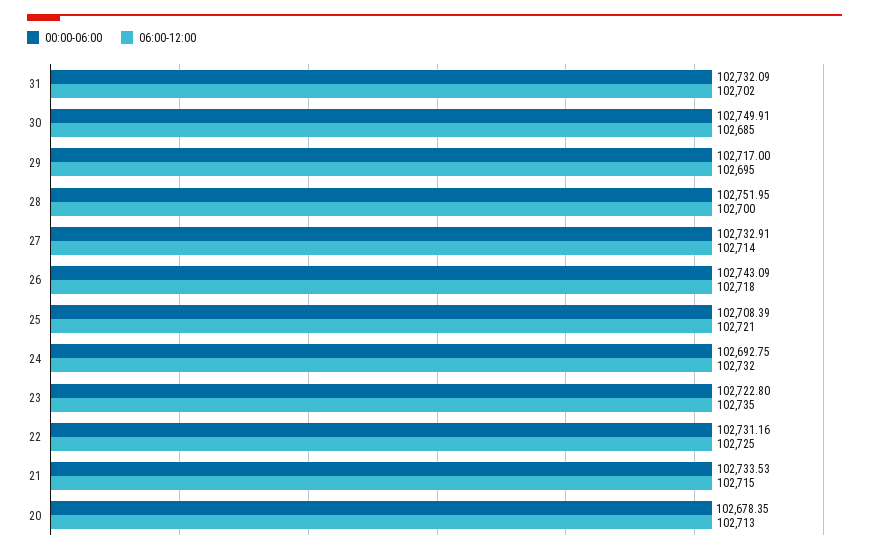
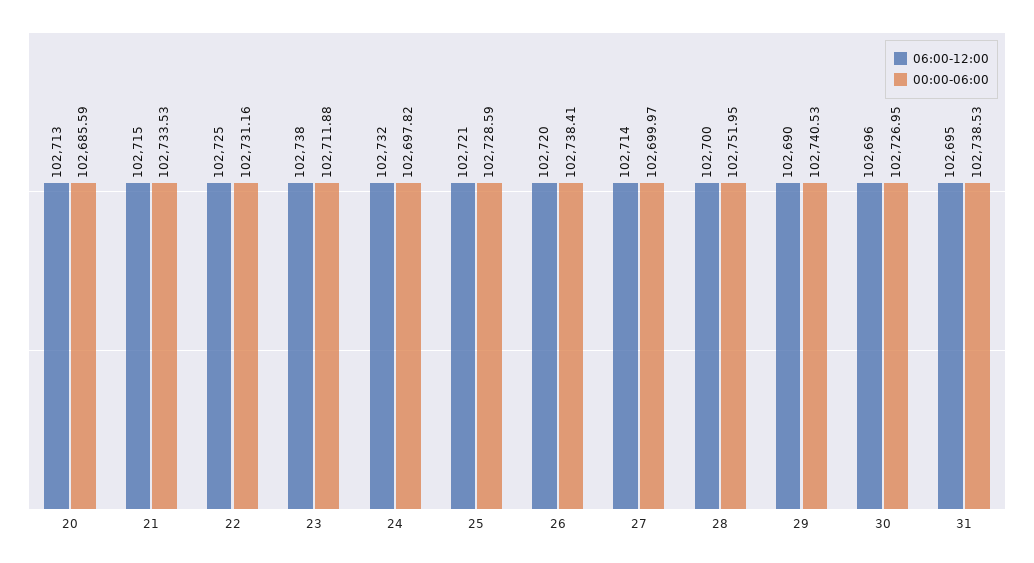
  {
    "00:00-06:00": {
-     "31": 102732.09,
+     "31": 102738.53,
-     "30": 102749.91,
+     "30": 102726.95,
-     "29": 102717,
+     "29": 102740.53,
      "28": 102751.95,
-     "27": 102732.91,
+     "27": 102699.97,
-     "26": 102743.09,
+     "26": 102738.41,
-     "25": 102708.39,
+     "25": 102728.59,
-     "24": 102692.75,
+     "24": 102697.82,
-     "23": 102722.8,
+     "23": 102711.88,
      "22": 102731.16,
      "21": 102733.53,
-     "20": 102678.35
+     "20": 102685.59
    },
    "06:00-12:00": {
-     "31": 102702,
+     "31": 102695,
-     "30": 102685,
+     "30": 102696,
-     "29": 102695,
+     "29": 102690,
      "28": 102700,
      "27": 102714,
-     "26": 102718,
+     "26": 102720,
      "25": 102721,
      "24": 102732,
-     "23": 102735,
+     "23": 102738,
      "22": 102725,
      "21": 102715,
      "20": 102713
    }
  }

